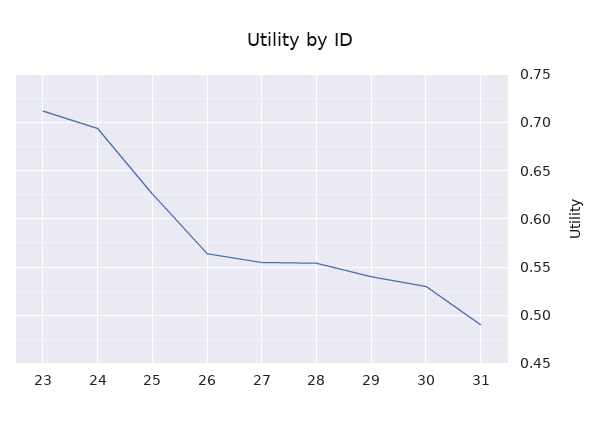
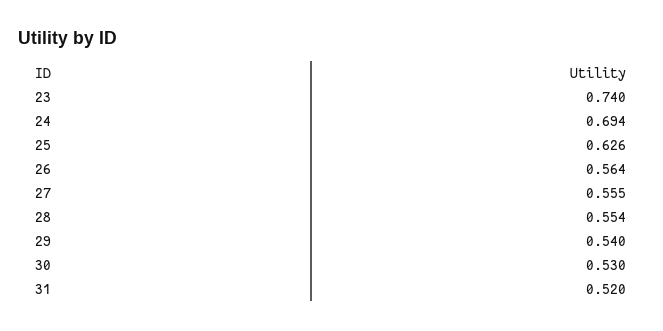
  {
-   "23": 0.71,
+   "23": 0.74,
    "24": 0.694,
    "25": 0.626,
    "26": 0.564,
    "27": 0.555,
    "28": 0.554,
    "29": 0.54,
    "30": 0.53,
-   "31": 0.49
+   "31": 0.52
  }

